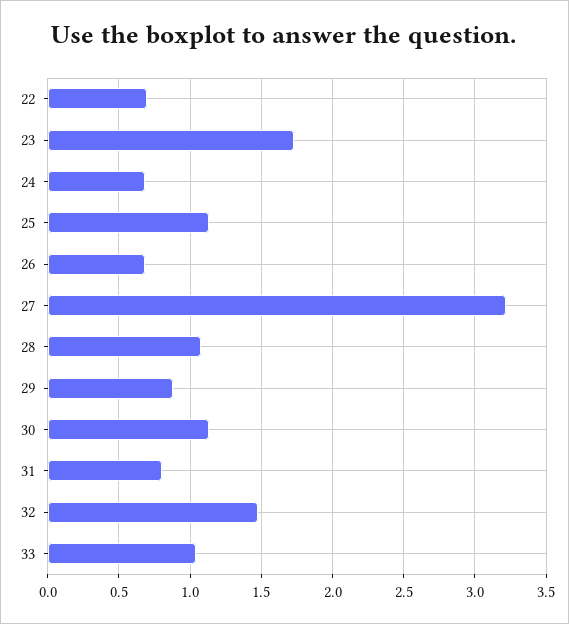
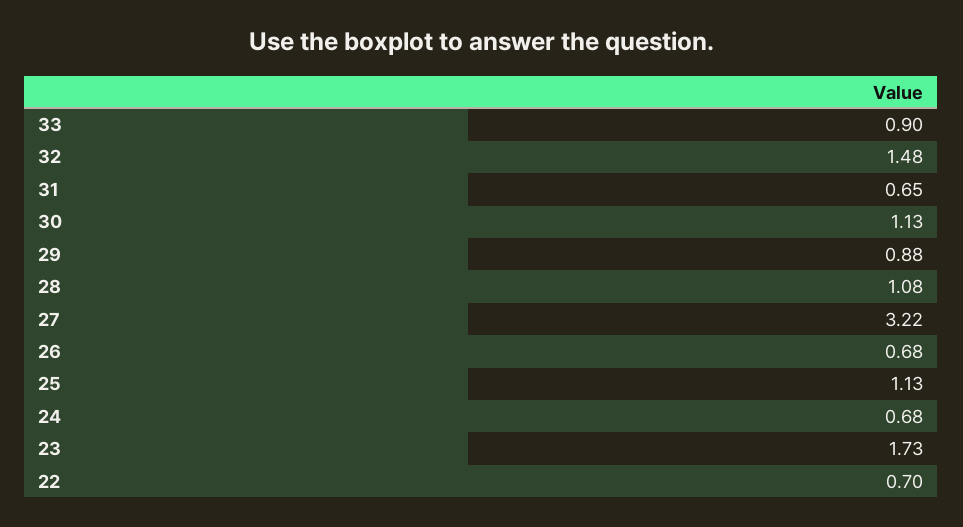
  {
    "22": 0.7,
    "23": 1.73,
    "24": 0.68,
    "25": 1.13,
    "26": 0.68,
    "27": 3.22,
    "28": 1.08,
    "29": 0.88,
    "30": 1.13,
-   "31": 0.8,
+   "31": 0.65,
    "32": 1.48,
-   "33": 1.05
+   "33": 0.9
  }

